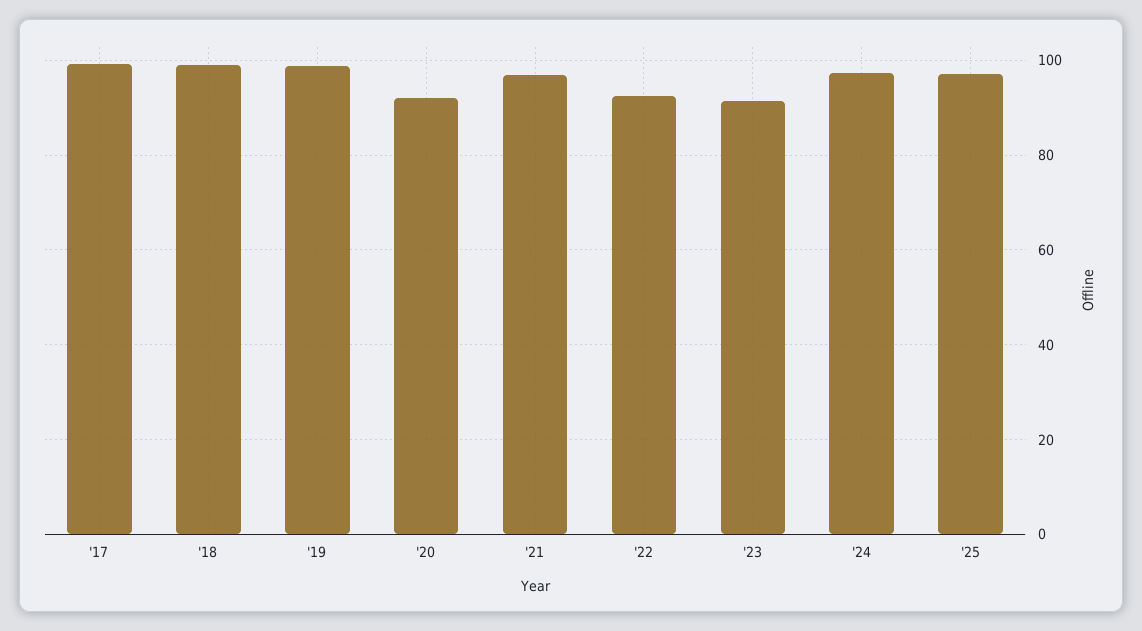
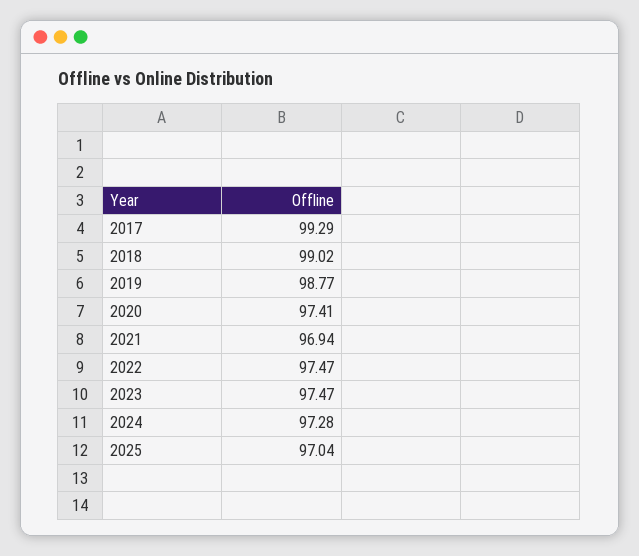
  {
    "'17": 99.29,
    "'18": 99.02,
    "'19": 98.77,
-   "'20": 92,
+   "'20": 97.41,
    "'21": 96.94,
-   "'22": 92,
+   "'22": 97.47,
-   "'23": 92,
+   "'23": 97.47,
    "'24": 97.28,
    "'25": 97.04
  }

